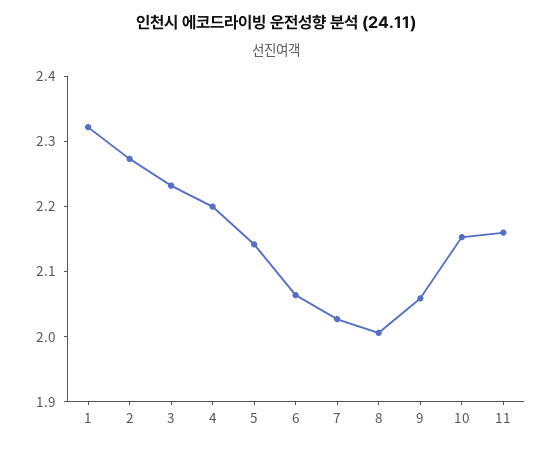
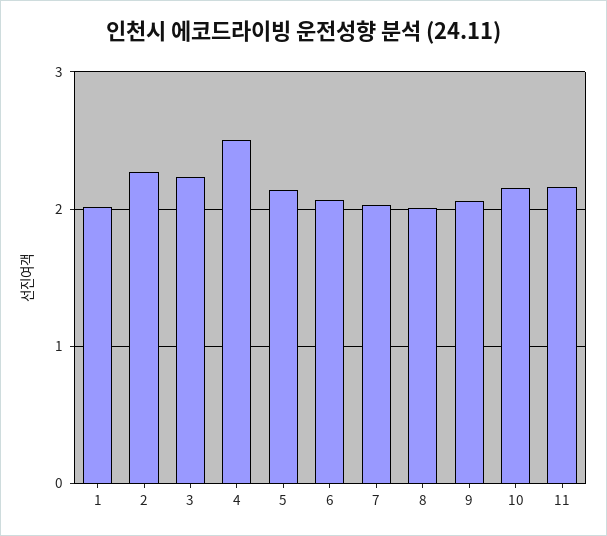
  {
-   "1": 2.32,
+   "1": 2,
    "2": 2.28,
    "3": 2.24,
-   "4": 2.2,
+   "4": 2.5,
    "5": 2.14,
    "6": 2.06,
    "7": 2.02,
    "8": 2,
    "9": 2.06,
    "10": 2.16,
    "11": 2.16
  }

